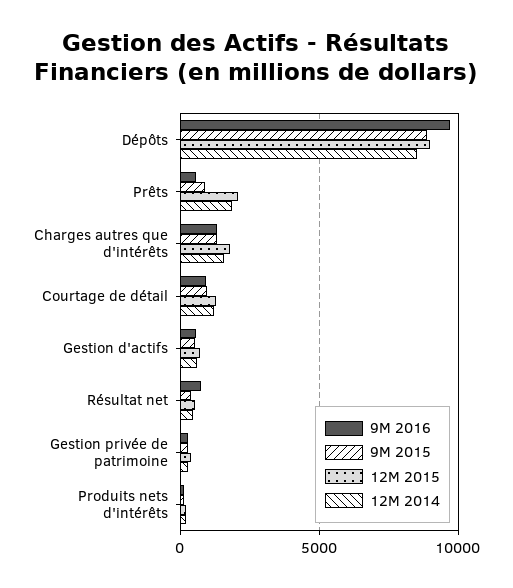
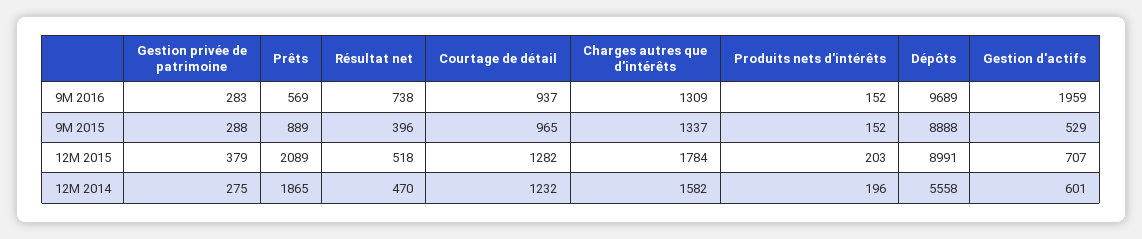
  {
    "9M 2016": {
      "Dépôts": 9689,
      "Prêts": 569,
      "Charges autres que d'intérêts": 1309,
      "Courtage de détail": 937,
-     "Gestion d'actifs": 500,
+     "Gestion d'actifs": 1959,
      "Résultat net": 738,
      "Gestion privée de patrimoine": 283,
      "Produits nets d'intérêts": 152
    },
    "9M 2015": {
      "Dépôts": 8888,
      "Prêts": 889,
      "Charges autres que d'intérêts": 1337,
      "Courtage de détail": 965,
      "Gestion d'actifs": 529,
      "Résultat net": 396,
      "Gestion privée de patrimoine": 288,
      "Produits nets d'intérêts": 152
    },
    "12M 2015": {
      "Dépôts": 8991,
      "Prêts": 2089,
      "Charges autres que d'intérêts": 1784,
      "Courtage de détail": 1282,
      "Gestion d'actifs": 707,
      "Résultat net": 518,
      "Gestion privée de patrimoine": 379,
      "Produits nets d'intérêts": 203
    },
    "12M 2014": {
-     "Dépôts": 8500,
+     "Dépôts": 5558,
      "Prêts": 1865,
      "Charges autres que d'intérêts": 1582,
      "Courtage de détail": 1232,
      "Gestion d'actifs": 601,
      "Résultat net": 470,
      "Gestion privée de patrimoine": 275,
      "Produits nets d'intérêts": 196
    }
  }

